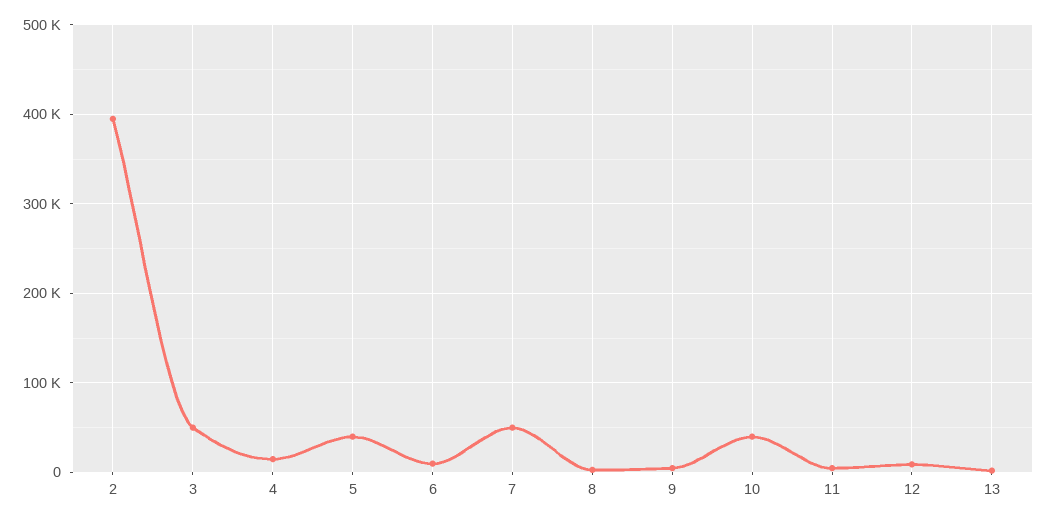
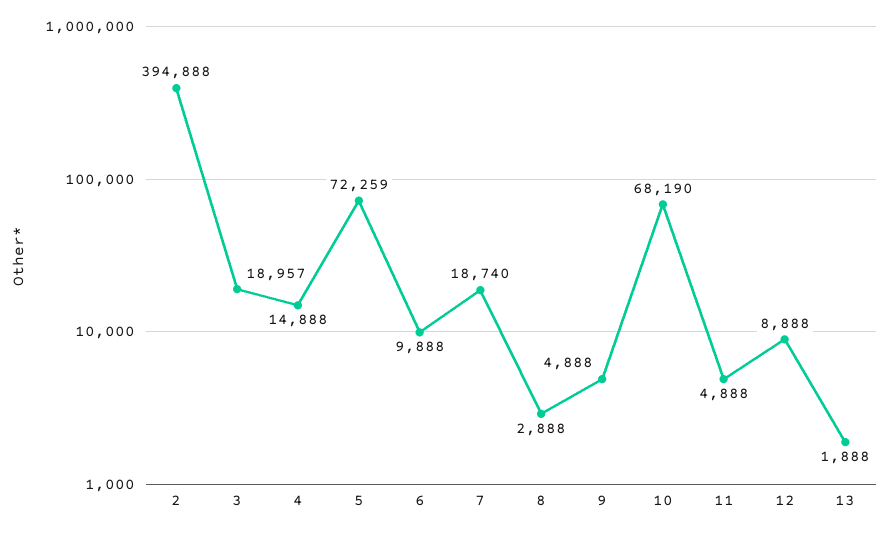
  {
    "2": 394888,
-   "3": 50000,
+   "3": 18957,
    "4": 14888,
-   "5": 40000,
+   "5": 72259,
    "6": 9888,
-   "7": 50000,
+   "7": 18740,
    "8": 2888,
    "9": 4888,
-   "10": 40000,
+   "10": 68190,
    "11": 4888,
    "12": 8888,
    "13": 1888
  }

